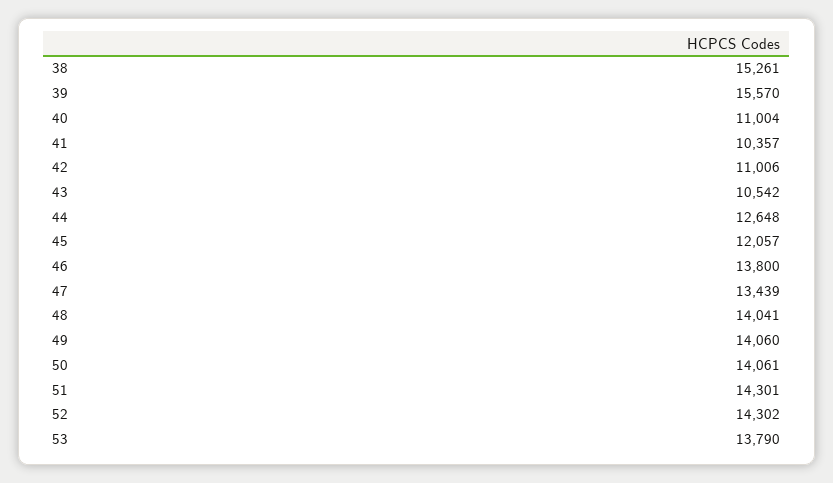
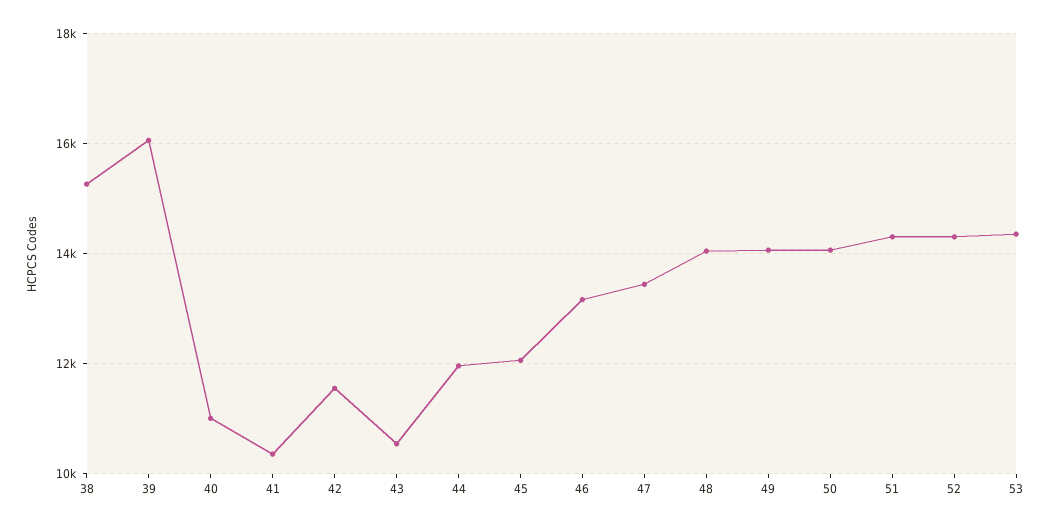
  {
    "38": 15261,
-   "39": 15570,
+   "39": 16000,
    "40": 11004,
    "41": 10357,
-   "42": 11006,
+   "42": 11600,
    "43": 10542,
-   "44": 12648,
+   "44": 12000,
    "45": 12057,
-   "46": 13800,
+   "46": 13200,
    "47": 13439,
    "48": 14041,
    "49": 14060,
    "50": 14061,
    "51": 14301,
    "52": 14302,
-   "53": 13790
+   "53": 14400
  }

